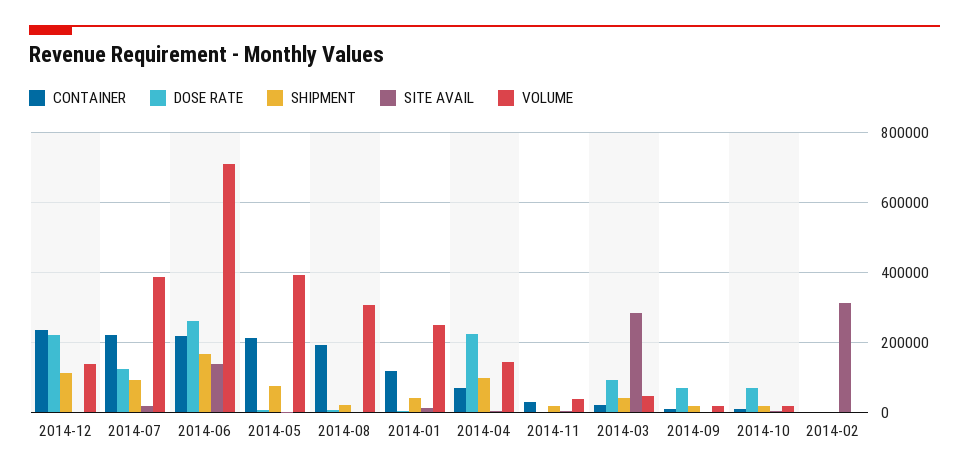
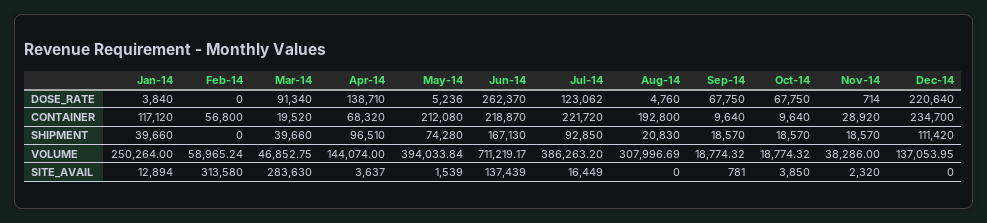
  {
    "CONTAINER": {
      "2014-12": 234700,
      "2014-07": 221720,
      "2014-06": 218870,
      "2014-05": 212080,
      "2014-08": 192800,
      "2014-01": 117120,
      "2014-04": 68320,
      "2014-11": 28920,
      "2014-03": 19520,
      "2014-09": 9640,
      "2014-10": 9640,
-     "2014-02": 0
+     "2014-02": 56800
    },
    "DOSE RATE": {
      "2014-12": 220640,
      "2014-07": 123062,
      "2014-06": 262370,
      "2014-05": 5236,
      "2014-08": 4760,
      "2014-01": 3840,
-     "2014-04": 220000,
+     "2014-04": 138710,
      "2014-11": 714,
      "2014-03": 91340,
      "2014-09": 67750,
      "2014-10": 67750,
      "2014-02": 0
    },
    "SHIPMENT": {
      "2014-12": 111420,
      "2014-07": 92850,
      "2014-06": 167130,
      "2014-05": 74280,
      "2014-08": 20830,
      "2014-01": 39660,
      "2014-04": 96510,
      "2014-11": 18570,
      "2014-03": 39660,
      "2014-09": 18570,
      "2014-10": 18570,
      "2014-02": 0
    },
    "SITE AVAIL": {
      "2014-12": 0,
      "2014-07": 16449,
      "2014-06": 137439,
      "2014-05": 1539,
      "2014-08": 0,
      "2014-01": 12894,
      "2014-04": 3637,
      "2014-11": 2320,
      "2014-03": 283630,
      "2014-09": 781,
      "2014-10": 3850,
      "2014-02": 313580
    },
    "VOLUME": {
      "2014-12": 137053.95,
      "2014-07": 386263.2,
      "2014-06": 711219.17,
      "2014-05": 394033.84,
      "2014-08": 307996.69,
      "2014-01": 250264,
      "2014-04": 144074,
      "2014-11": 38286,
      "2014-03": 46852.75,
      "2014-09": 18774.32,
      "2014-10": 18774.32,
-     "2014-02": 0
+     "2014-02": 58965.24
    }
  }

